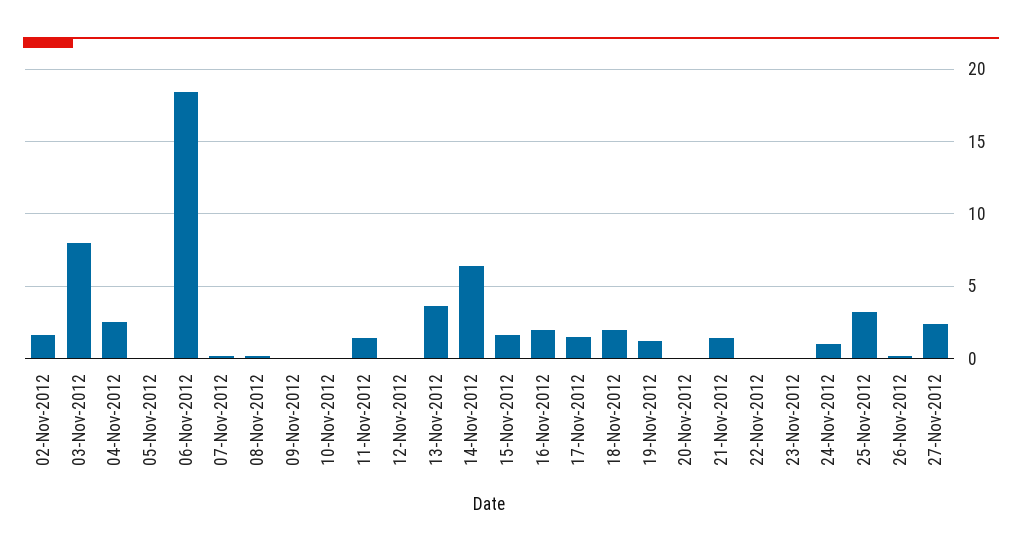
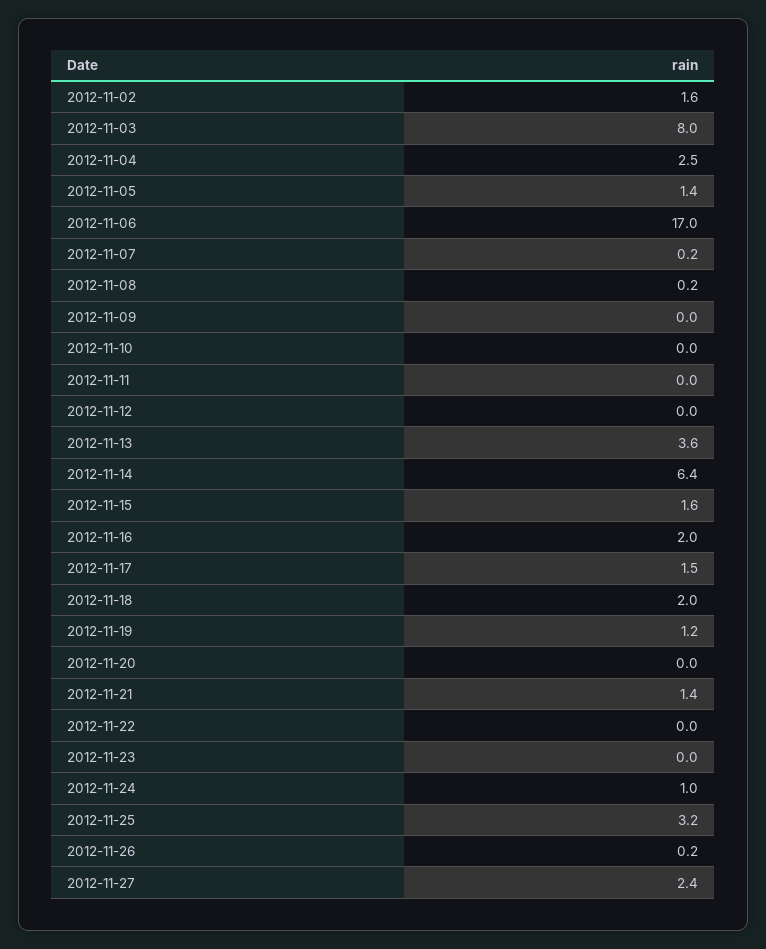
  {
    "02-Nov-2012": 1.6,
    "03-Nov-2012": 8,
    "04-Nov-2012": 2.5,
-   "05-Nov-2012": 0,
+   "05-Nov-2012": 1.4,
-   "06-Nov-2012": 18.5,
+   "06-Nov-2012": 17,
    "07-Nov-2012": 0.2,
    "08-Nov-2012": 0.2,
    "09-Nov-2012": 0,
    "10-Nov-2012": 0,
-   "11-Nov-2012": 1.5,
+   "11-Nov-2012": 0,
    "12-Nov-2012": 0,
    "13-Nov-2012": 3.6,
    "14-Nov-2012": 6.4,
    "15-Nov-2012": 1.6,
    "16-Nov-2012": 2,
    "17-Nov-2012": 1.5,
    "18-Nov-2012": 2,
    "19-Nov-2012": 1.2,
    "20-Nov-2012": 0,
    "21-Nov-2012": 1.4,
    "22-Nov-2012": 0,
    "23-Nov-2012": 0,
    "24-Nov-2012": 1,
    "25-Nov-2012": 3.2,
    "26-Nov-2012": 0.2,
    "27-Nov-2012": 2.4
  }

